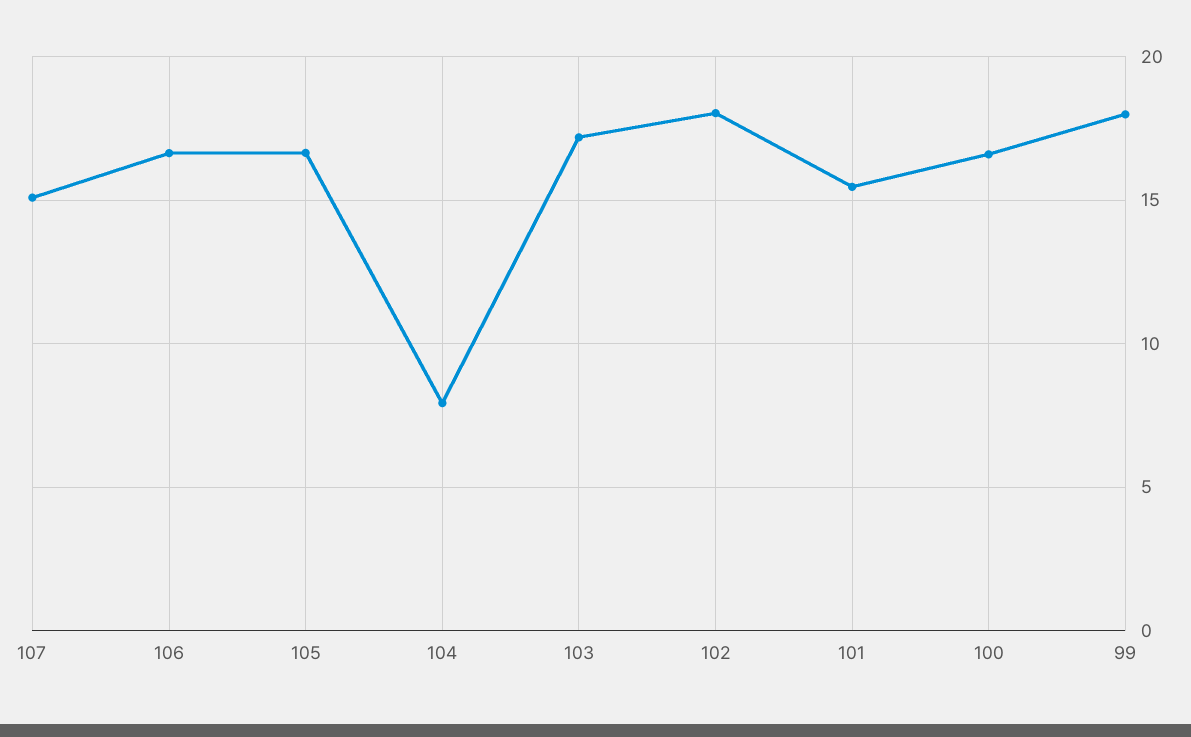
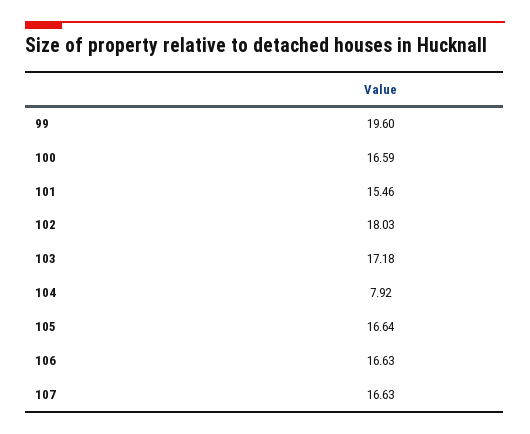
  {
-   "107": 15,
+   "107": 16.63,
    "106": 16.63,
    "105": 16.64,
    "104": 7.92,
    "103": 17.18,
    "102": 18.03,
    "101": 15.46,
    "100": 16.59,
-   "99": 18
+   "99": 19.6
  }

